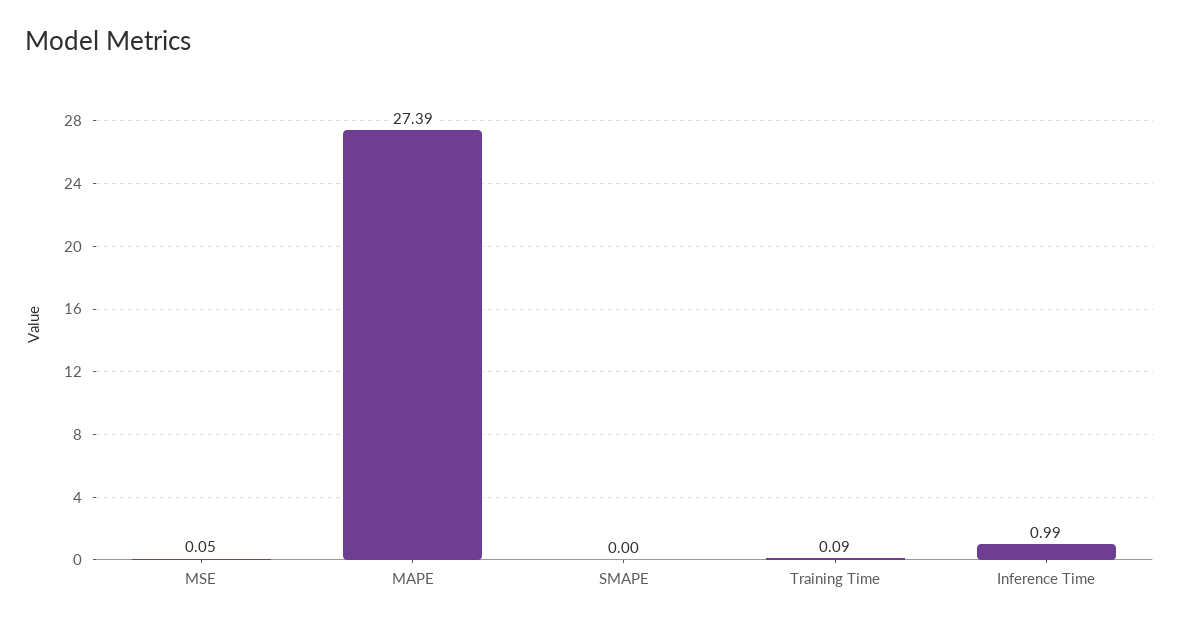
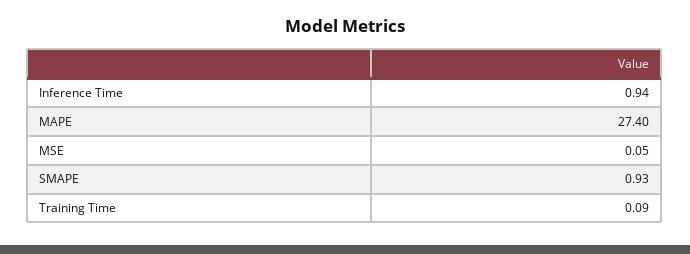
  {
    "MSE": 0.05,
-   "MAPE": 27.39,
+   "MAPE": 27.4,
-   "SMAPE": 0,
+   "SMAPE": 0.93,
    "Training Time": 0.09,
-   "Inference Time": 0.99
+   "Inference Time": 0.94
  }

